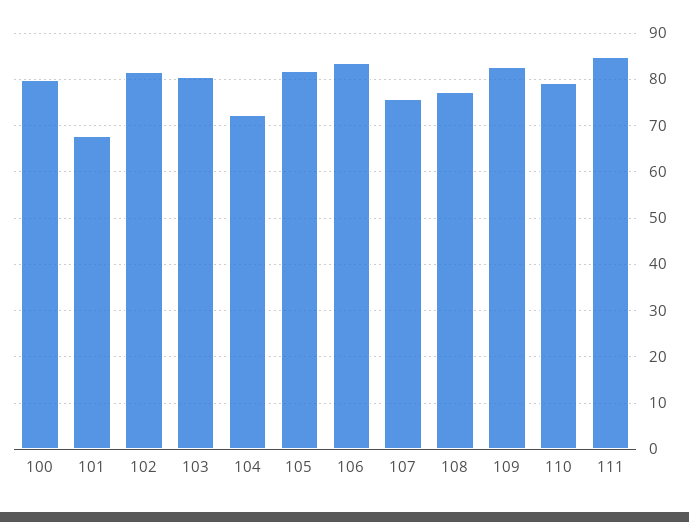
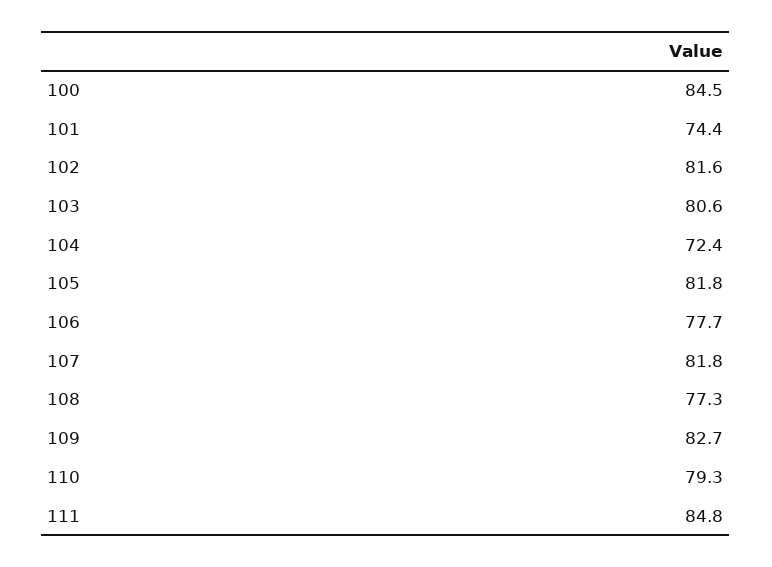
  {
-   "100": 80,
+   "100": 84.5,
-   "101": 68,
+   "101": 74.4,
    "102": 81.6,
    "103": 80.6,
    "104": 72.4,
    "105": 81.8,
-   "106": 84,
+   "106": 77.7,
-   "107": 76,
+   "107": 81.8,
    "108": 77.3,
    "109": 82.7,
    "110": 79.3,
    "111": 84.8
  }

